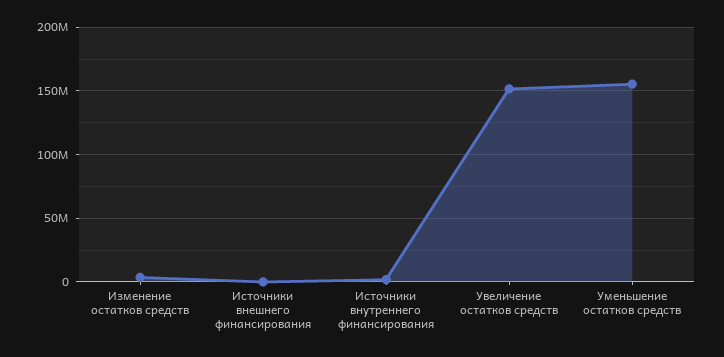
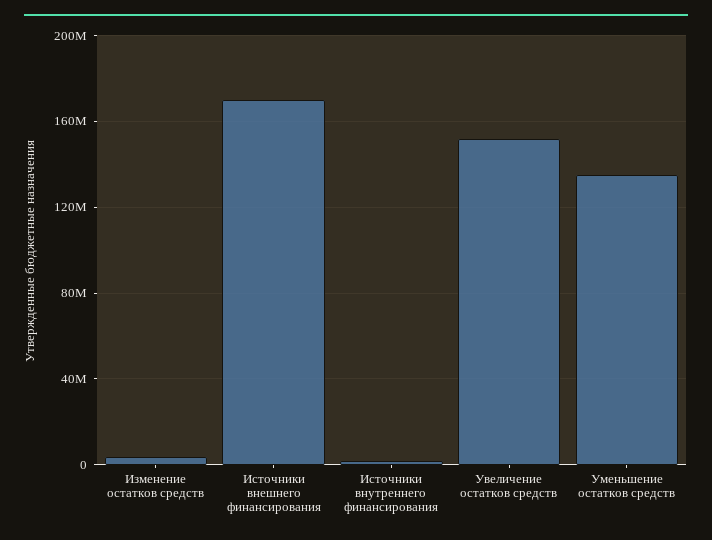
  {
    "Изменение остатков средств": 5000000,
-   "Источники внешнего финансирования": 0,
+   "Источники внешнего финансирования": 170000000,
    "Источники внутреннего финансирования": 0,
    "Увеличение остатков средств": 150000000,
-   "Уменьшение остатков средств": 155000000
+   "Уменьшение остатков средств": 135000000
  }

